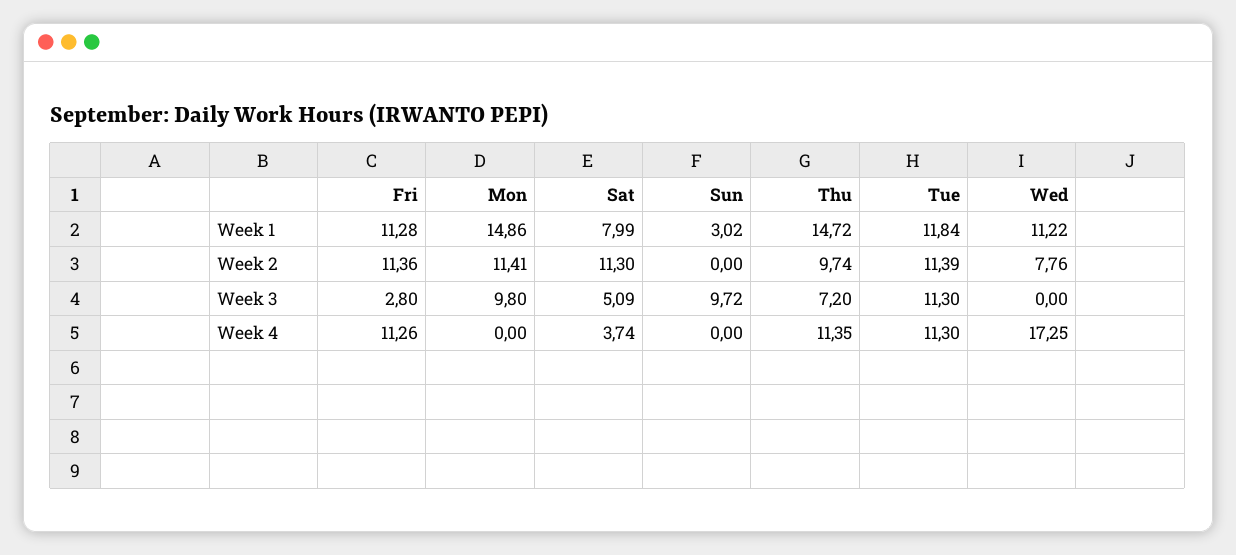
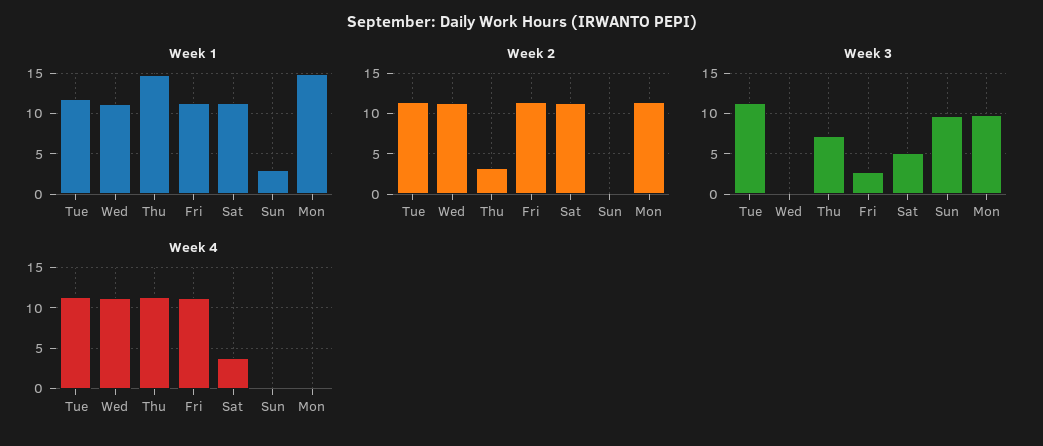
  {
    "Week 1": {
      "Fri": 11.28,
      "Mon": 14.86,
-     "Sat": 7.99,
+     "Sat": 11,
      "Sun": 3.02,
      "Thu": 14.72,
      "Tue": 11.84,
      "Wed": 11.22
    },
    "Week 2": {
      "Fri": 11.36,
      "Mon": 11.41,
      "Sat": 11.3,
      "Sun": 0,
-     "Thu": 9.74,
+     "Thu": 3,
      "Tue": 11.39,
-     "Wed": 7.76
+     "Wed": 11
    },
    "Week 3": {
      "Fri": 2.8,
      "Mon": 9.8,
      "Sat": 5.09,
      "Sun": 9.72,
      "Thu": 7.2,
      "Tue": 11.3,
      "Wed": 0
    },
    "Week 4": {
      "Fri": 11.26,
      "Mon": 0,
      "Sat": 3.74,
      "Sun": 0,
      "Thu": 11.35,
      "Tue": 11.3,
-     "Wed": 17.25
+     "Wed": 11
    }
  }

